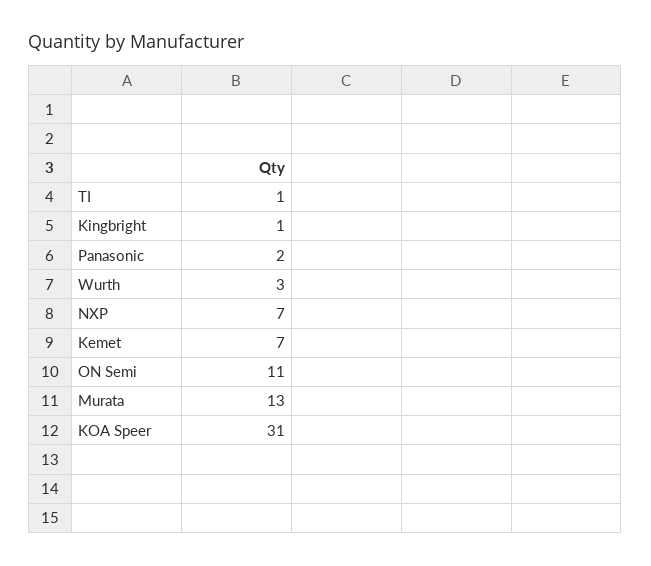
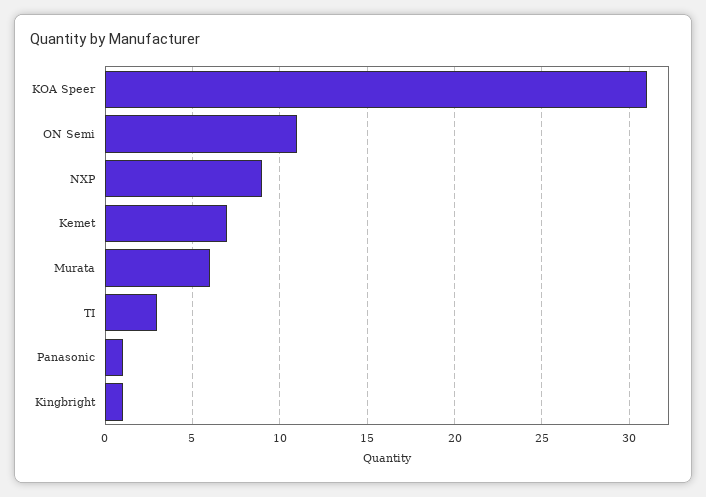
  {
-   "TI": 1,
+   "TI": 3,
    "Kingbright": 1,
-   "Panasonic": 2,
+   "Panasonic": 1,
-   "Wurth": 3,
-   "NXP": 7,
+   "NXP": 9,
    "Kemet": 7,
    "ON Semi": 11,
-   "Murata": 13,
+   "Murata": 6,
    "KOA Speer": 31
  }

